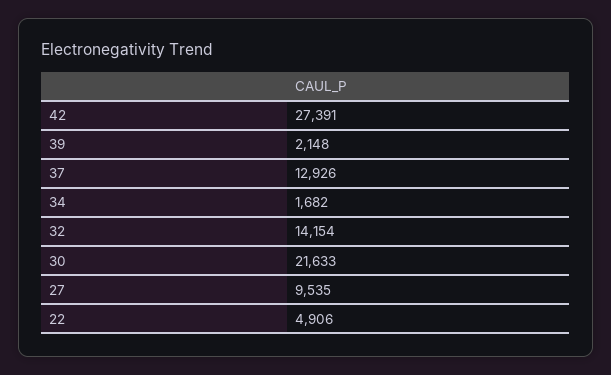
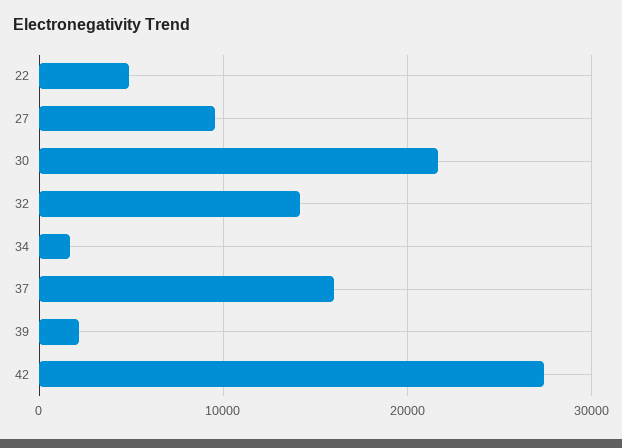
  {
    "42": 27391,
    "39": 2148,
-   "37": 12926,
+   "37": 16000,
    "34": 1682,
    "32": 14154,
    "30": 21633,
    "27": 9535,
    "22": 4906
  }

